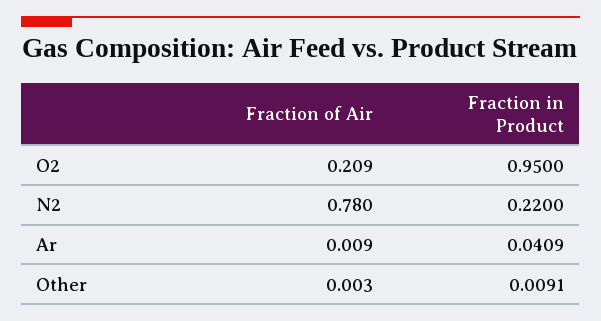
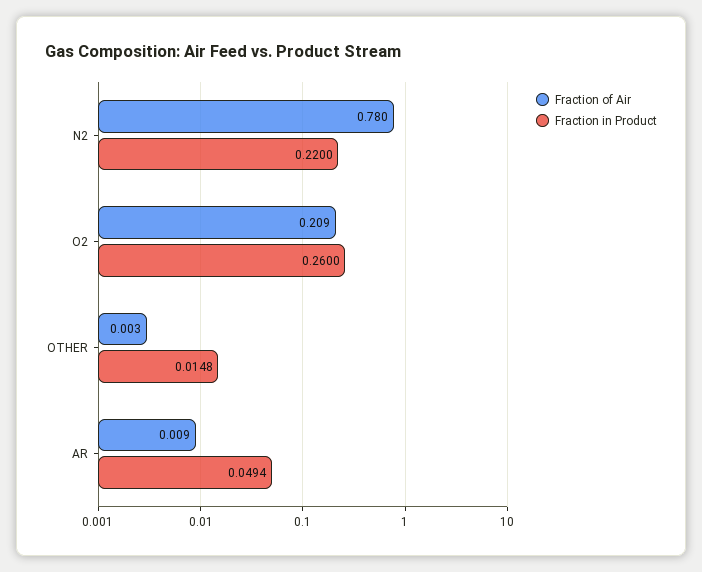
  {
    "Fraction of Air": {
      "O2": 0.209,
      "N2": 0.78,
      "Ar": 0.009,
      "Other": 0.003
    },
    "Fraction in Product": {
-     "O2": 0.95,
+     "O2": 0.26,
      "N2": 0.22,
-     "Ar": 0.0409,
+     "Ar": 0.0494,
-     "Other": 0.0091
+     "Other": 0.0148
    }
  }

